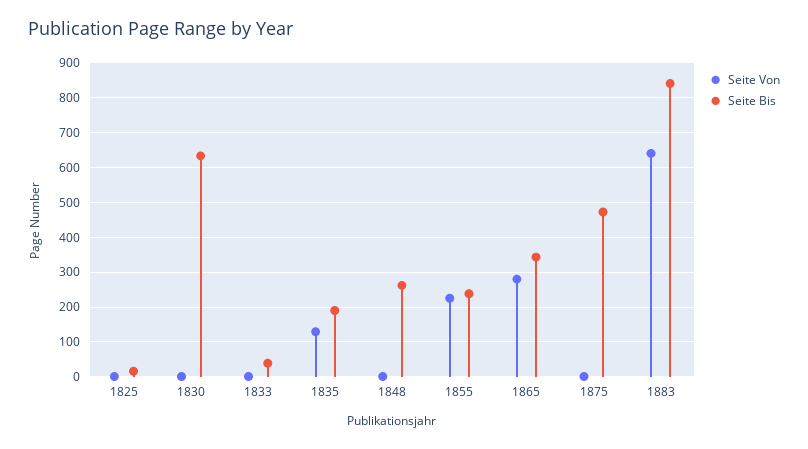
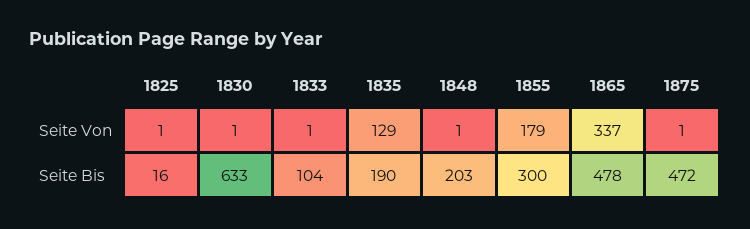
  {
    "Seite Von": {
      "1825": 1,
      "1830": 1,
      "1833": 1,
      "1835": 129,
      "1848": 1,
-     "1855": 220,
+     "1855": 179,
-     "1865": 280,
+     "1865": 337,
-     "1875": 1,
+     "1875": 1
-     "1883": 640
    },
    "Seite Bis": {
      "1825": 16,
      "1830": 633,
-     "1833": 40,
+     "1833": 104,
      "1835": 190,
-     "1848": 260,
+     "1848": 203,
-     "1855": 240,
+     "1855": 300,
-     "1865": 340,
+     "1865": 478,
-     "1875": 472,
+     "1875": 472
-     "1883": 840
    }
  }

